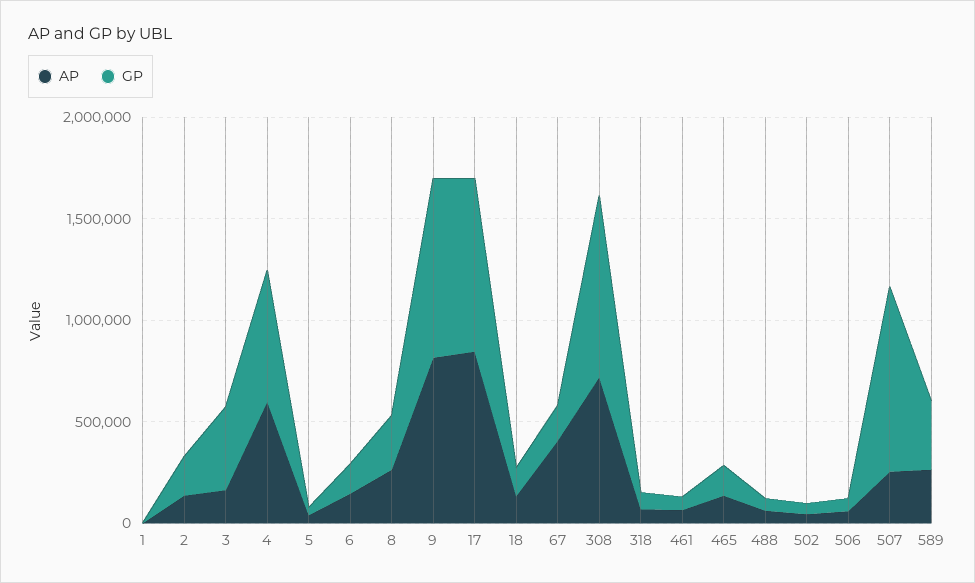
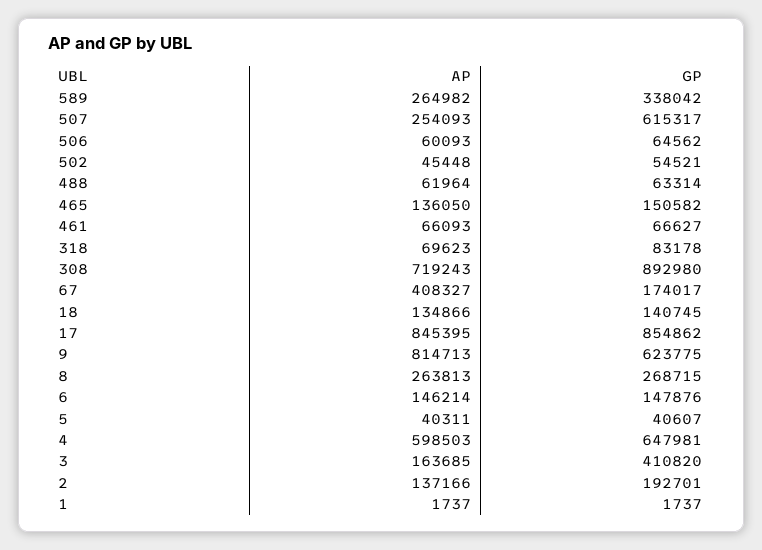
  {
    "AP": {
      "1": 1737,
      "2": 137166,
      "3": 163685,
      "4": 598503,
      "5": 40311,
      "6": 146214,
      "8": 263813,
      "9": 814713,
      "17": 845395,
      "18": 134866,
      "67": 408327,
      "308": 719243,
      "318": 69623,
      "461": 66093,
      "465": 136050,
      "488": 61964,
      "502": 45448,
      "506": 60093,
      "507": 254093,
      "589": 264982
    },
    "GP": {
      "1": 1737,
      "2": 192701,
      "3": 410820,
      "4": 647981,
      "5": 40607,
      "6": 147876,
      "8": 268715,
-     "9": 900000,
+     "9": 623775,
      "17": 854862,
      "18": 140745,
      "67": 174017,
      "308": 892980,
      "318": 83178,
      "461": 66627,
      "465": 150582,
      "488": 63314,
      "502": 54521,
      "506": 64562,
-     "507": 900000,
+     "507": 615317,
      "589": 338042
    }
  }

